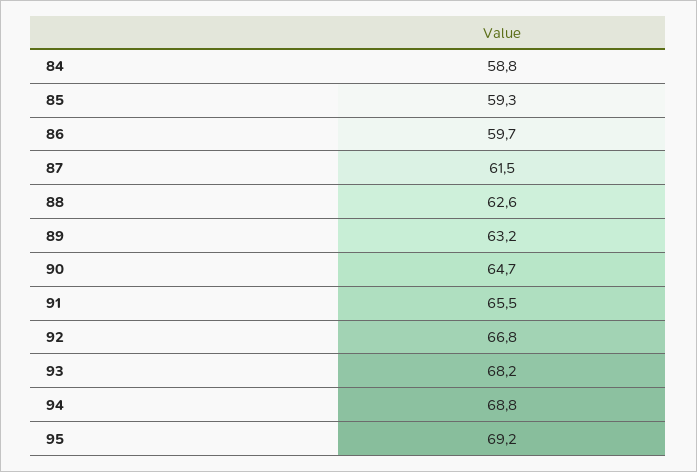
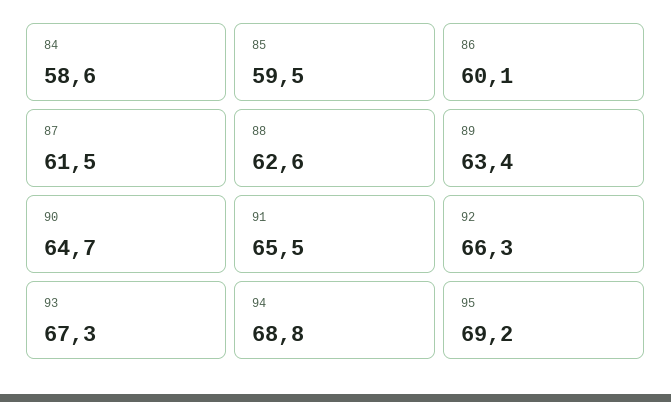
  {
-   "84": 58.8,
+   "84": 58.6,
-   "85": 59.3,
+   "85": 59.5,
-   "86": 59.7,
+   "86": 60.1,
    "87": 61.5,
    "88": 62.6,
-   "89": 63.2,
+   "89": 63.4,
    "90": 64.7,
    "91": 65.5,
-   "92": 66.8,
+   "92": 66.3,
-   "93": 68.2,
+   "93": 67.3,
    "94": 68.8,
    "95": 69.2
  }

